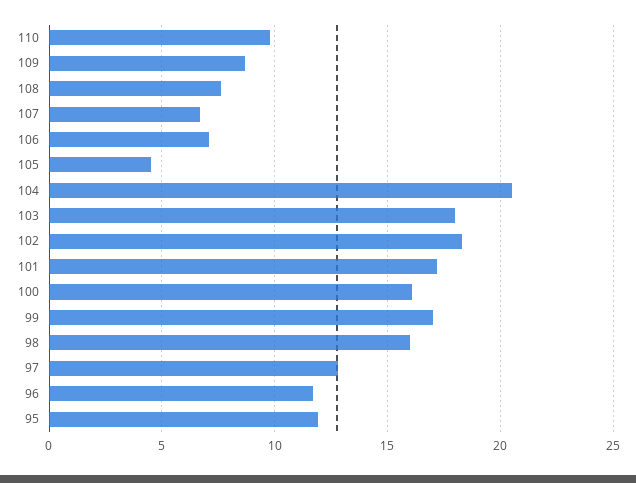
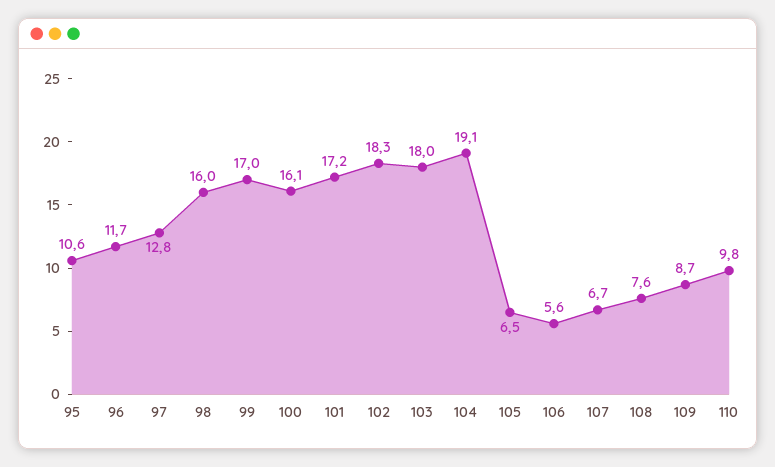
  {
    "110": 9.8,
    "109": 8.7,
    "108": 7.6,
    "107": 6.7,
-   "106": 7,
+   "106": 5.6,
-   "105": 4.5,
+   "105": 6.5,
-   "104": 20.5,
+   "104": 19.1,
    "103": 18,
    "102": 18.3,
    "101": 17.2,
    "100": 16.1,
    "99": 17,
    "98": 16,
    "97": 12.8,
    "96": 11.7,
-   "95": 12
+   "95": 10.6
  }

